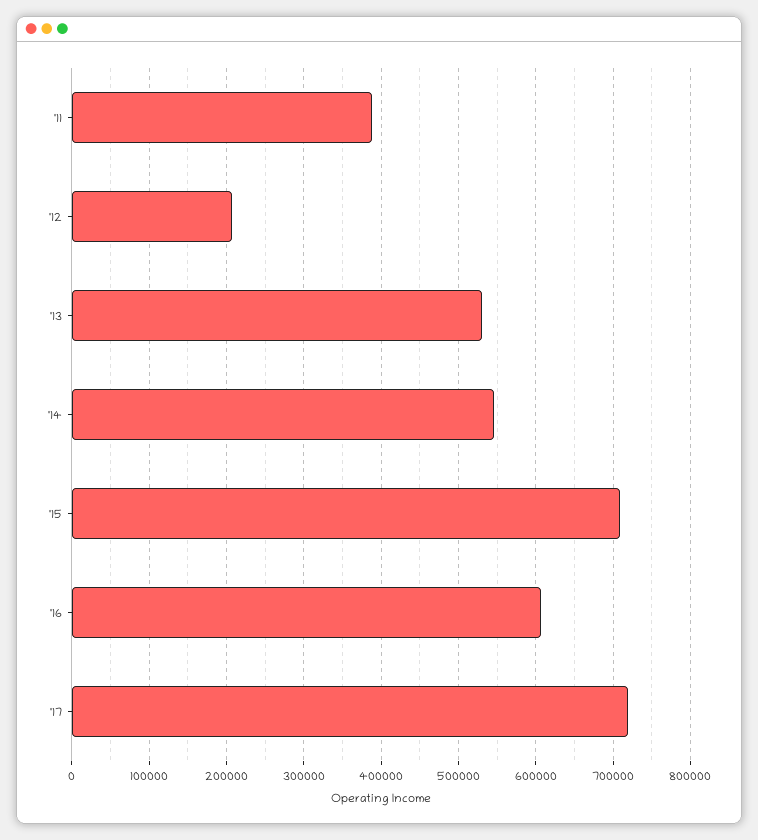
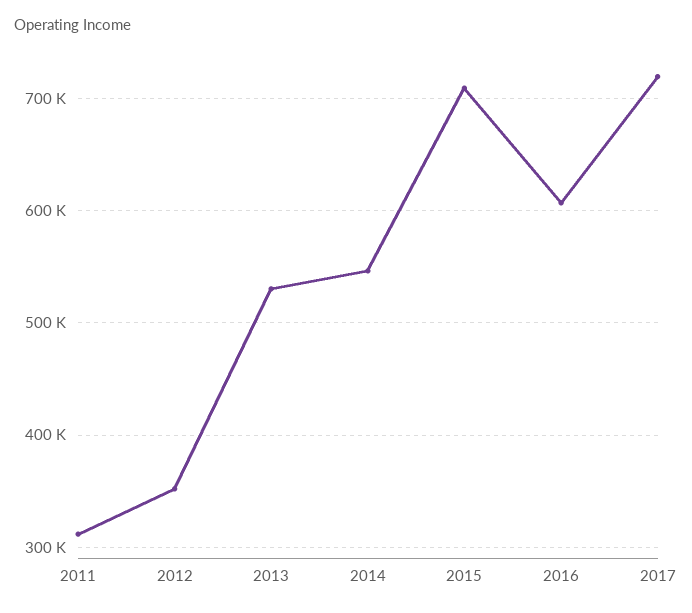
  {
-   "'11": 390000,
+   "'11": 310000,
-   "'12": 210000,
+   "'12": 350000,
    "'13": 530000,
    "'14": 550000,
    "'15": 710000,
    "'16": 610000,
    "'17": 720000
  }

